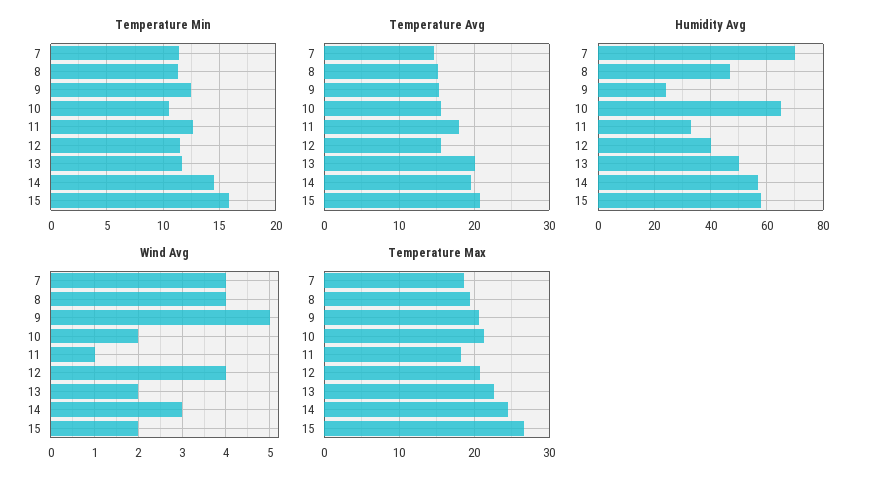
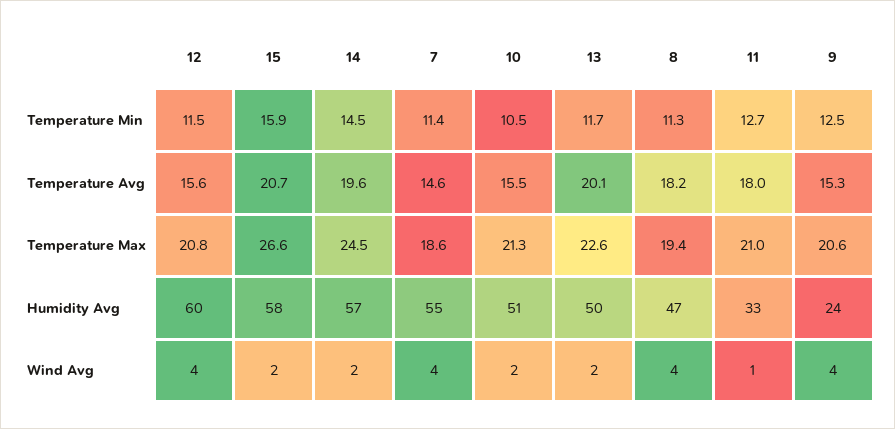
  {
    "Temperature Min": {
      "7": 11.4,
      "8": 11.3,
      "9": 12.5,
      "10": 10.5,
      "11": 12.7,
      "12": 11.5,
      "13": 11.7,
      "14": 14.5,
      "15": 15.9
    },
    "Temperature Avg": {
      "7": 14.6,
-     "8": 15,
+     "8": 18.2,
      "9": 15.3,
      "10": 15.5,
      "11": 18,
      "12": 15.6,
      "13": 20.1,
      "14": 19.6,
      "15": 20.7
    },
    "Humidity Avg": {
-     "7": 70,
+     "7": 55,
      "8": 47,
      "9": 24,
-     "10": 65,
+     "10": 51,
      "11": 33,
-     "12": 40,
+     "12": 60,
      "13": 50,
      "14": 57,
      "15": 58
    },
    "Wind Avg": {
      "7": 4,
      "8": 4,
-     "9": 5,
+     "9": 4,
      "10": 2,
      "11": 1,
      "12": 4,
      "13": 2,
-     "14": 3,
+     "14": 2,
      "15": 2
    },
    "Temperature Max": {
      "7": 18.6,
      "8": 19.4,
      "9": 20.6,
      "10": 21.3,
-     "11": 18,
+     "11": 21,
      "12": 20.8,
      "13": 22.6,
      "14": 24.5,
      "15": 26.6
    }
  }

